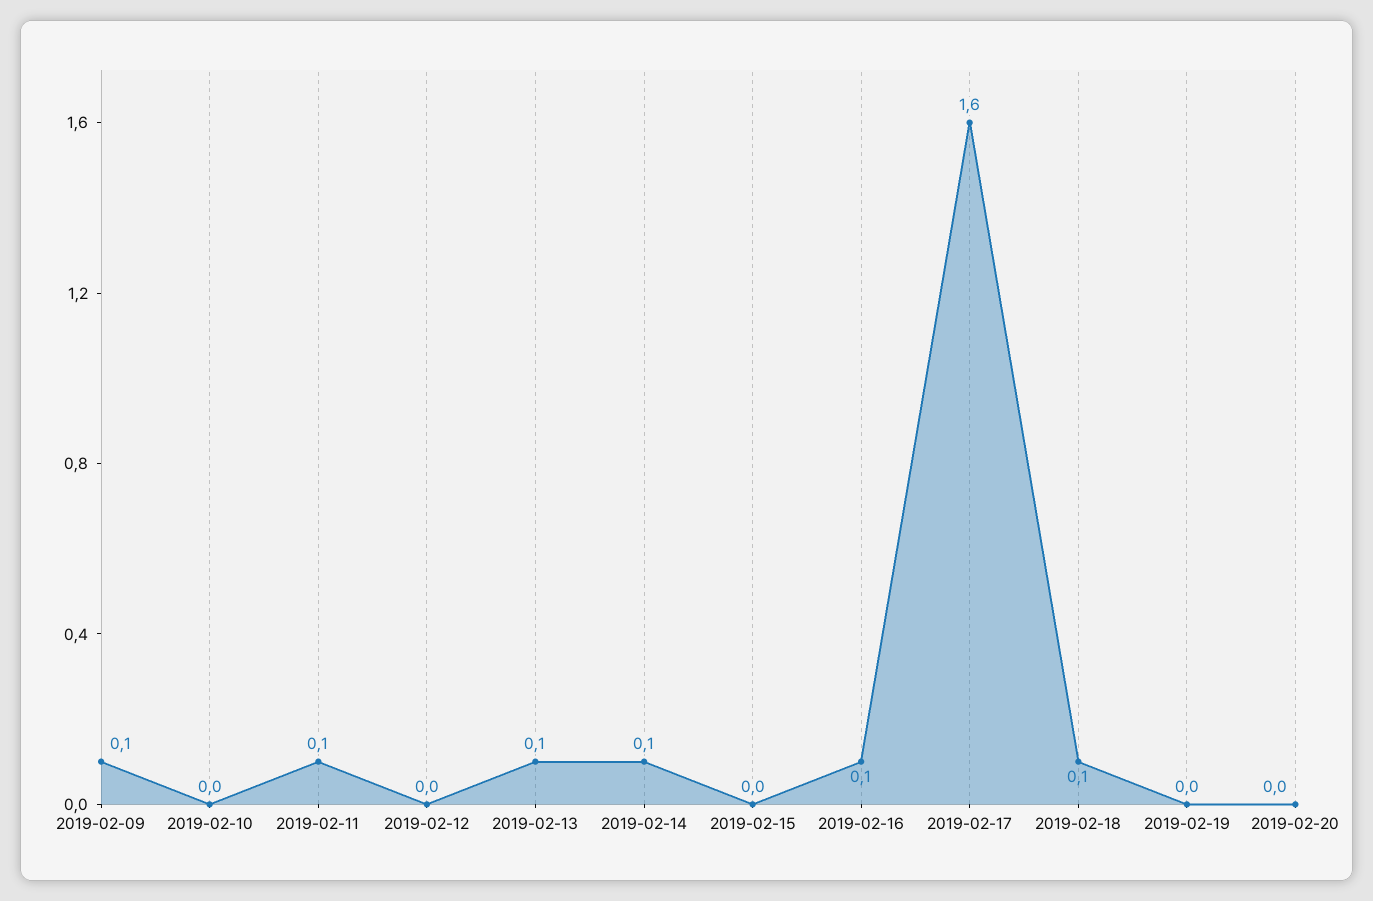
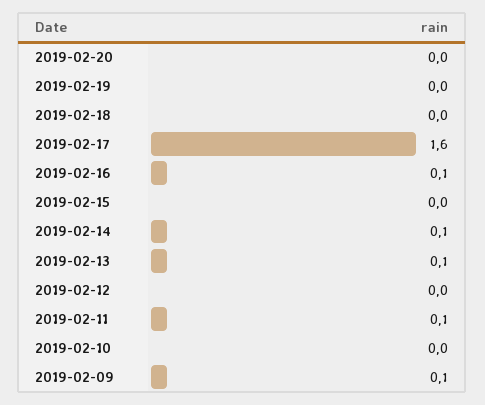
  {
    "2019-02-09": 0.1,
    "2019-02-10": 0,
    "2019-02-11": 0.1,
    "2019-02-12": 0,
    "2019-02-13": 0.1,
    "2019-02-14": 0.1,
    "2019-02-15": 0,
    "2019-02-16": 0.1,
    "2019-02-17": 1.6,
-   "2019-02-18": 0.1,
+   "2019-02-18": 0,
    "2019-02-19": 0,
    "2019-02-20": 0
  }

